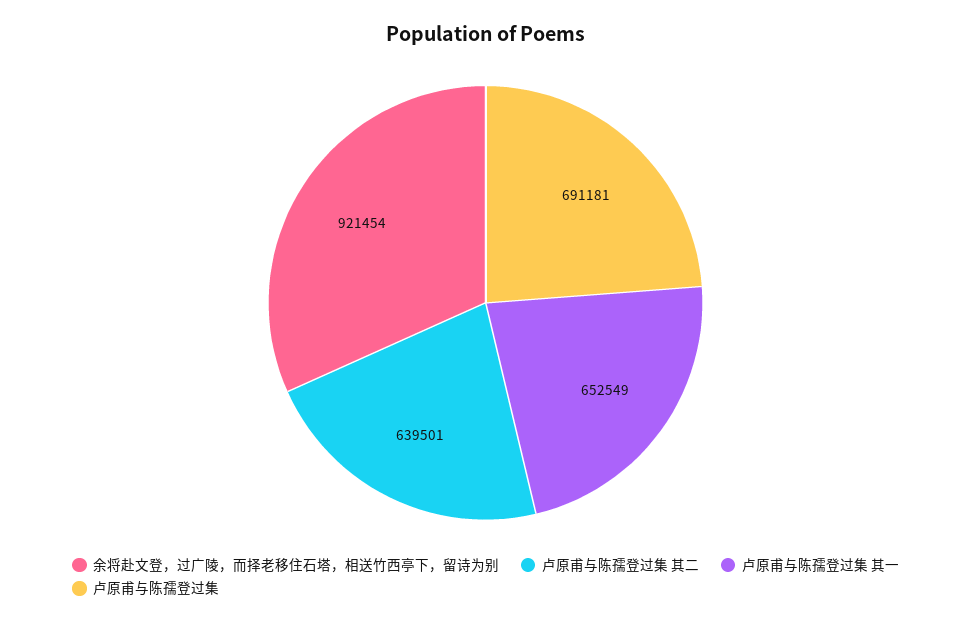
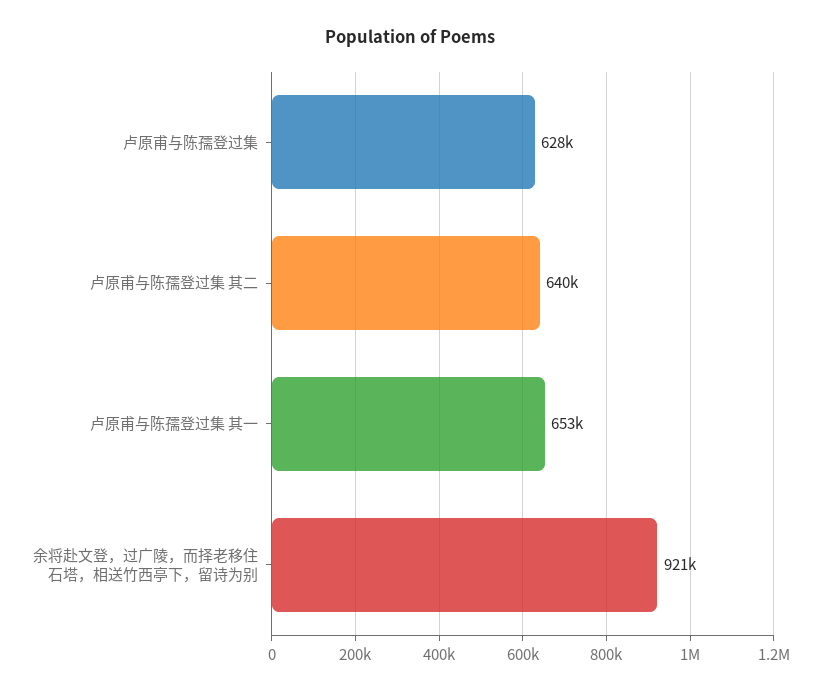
  {
    "余将赴文登，过广陵，而择老移住石塔，相送竹西亭下，留诗为别": 921454,
    "卢原甫与陈孺登过集 其二": 639501,
    "卢原甫与陈孺登过集 其一": 652549,
-   "卢原甫与陈孺登过集": 691181
+   "卢原甫与陈孺登过集": 628000
  }

